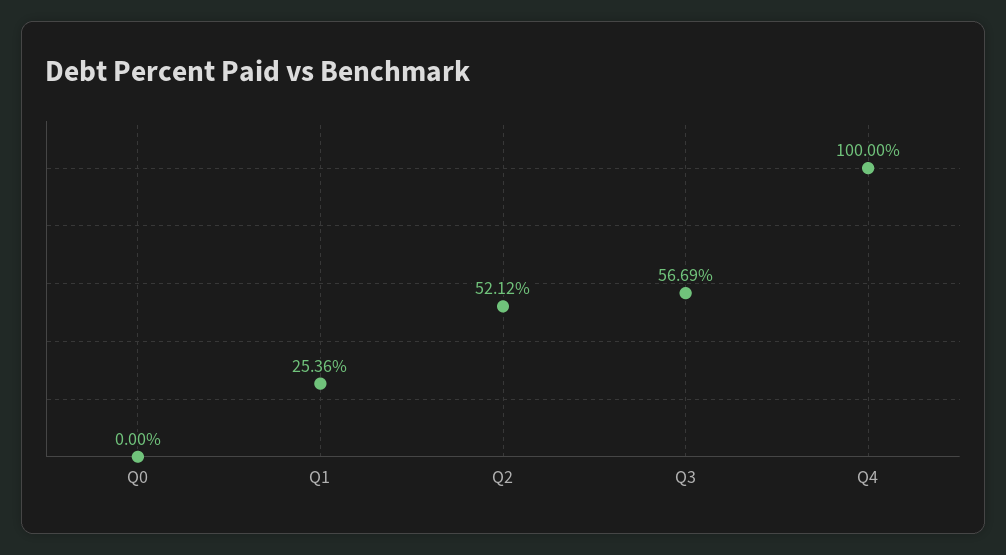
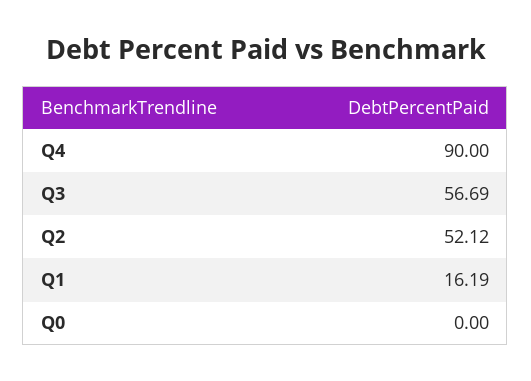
  {
    "Q0": 0,
-   "Q1": 25.36,
+   "Q1": 16.19,
    "Q2": 52.12,
    "Q3": 56.69,
-   "Q4": 100
+   "Q4": 90
  }

